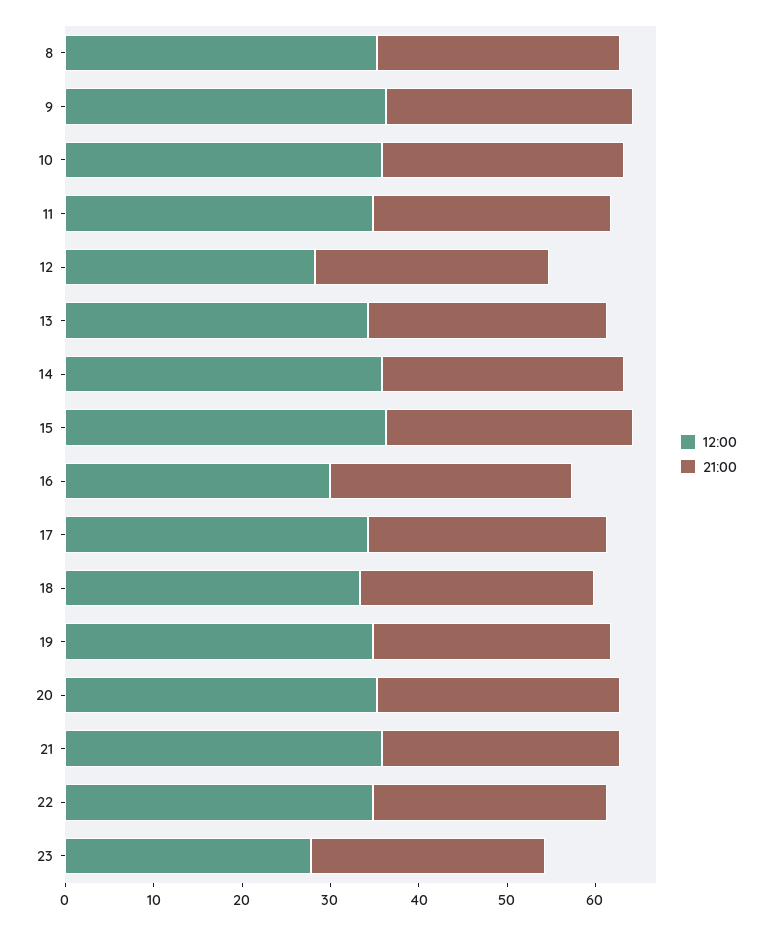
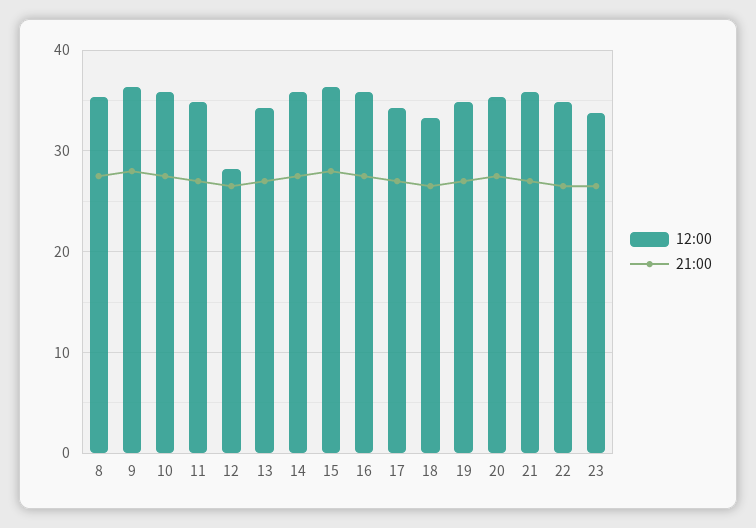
  {
    "12:00": {
      "8": 35,
      "9": 36,
      "10": 36,
      "11": 35,
      "12": 28,
      "13": 34,
      "14": 36,
      "15": 36,
-     "16": 30,
+     "16": 36,
      "17": 34,
      "18": 33,
      "19": 35,
      "20": 35,
      "21": 36,
      "22": 35,
-     "23": 28
+     "23": 34
    },
    "21:00": {
      "8": 28,
      "9": 28,
      "10": 28,
      "11": 27,
      "12": 27,
      "13": 27,
      "14": 28,
      "15": 28,
      "16": 28,
      "17": 27,
      "18": 27,
      "19": 27,
      "20": 28,
      "21": 27,
      "22": 27,
      "23": 27
    }
  }

